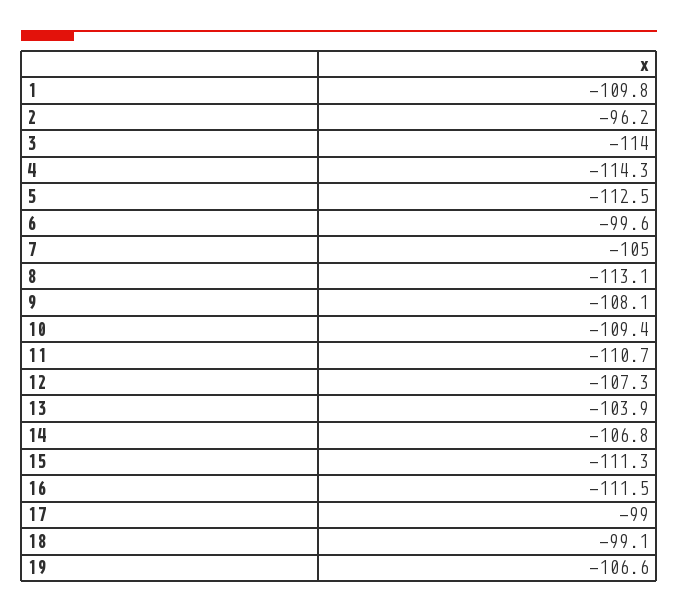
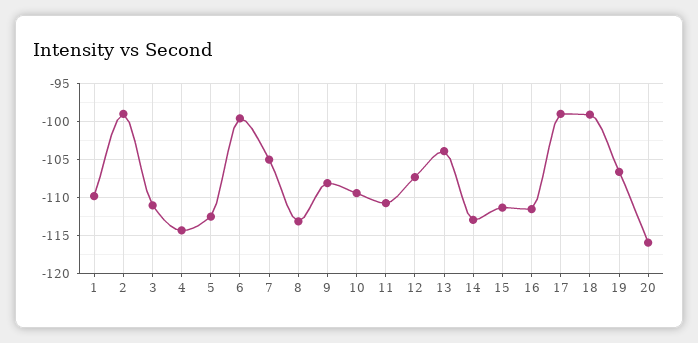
  {
    "1": -109.8,
-   "2": -96.2,
+   "2": -99,
-   "3": -114,
+   "3": -111,
    "4": -114.3,
    "5": -112.5,
    "6": -99.6,
    "7": -105,
    "8": -113.1,
    "9": -108.1,
    "10": -109.4,
    "11": -110.7,
    "12": -107.3,
    "13": -103.9,
-   "14": -106.8,
+   "14": -113,
    "15": -111.3,
    "16": -111.5,
    "17": -99,
    "18": -99.1,
-   "19": -106.6
+   "19": -106.6,
+   "20": -116
  }

